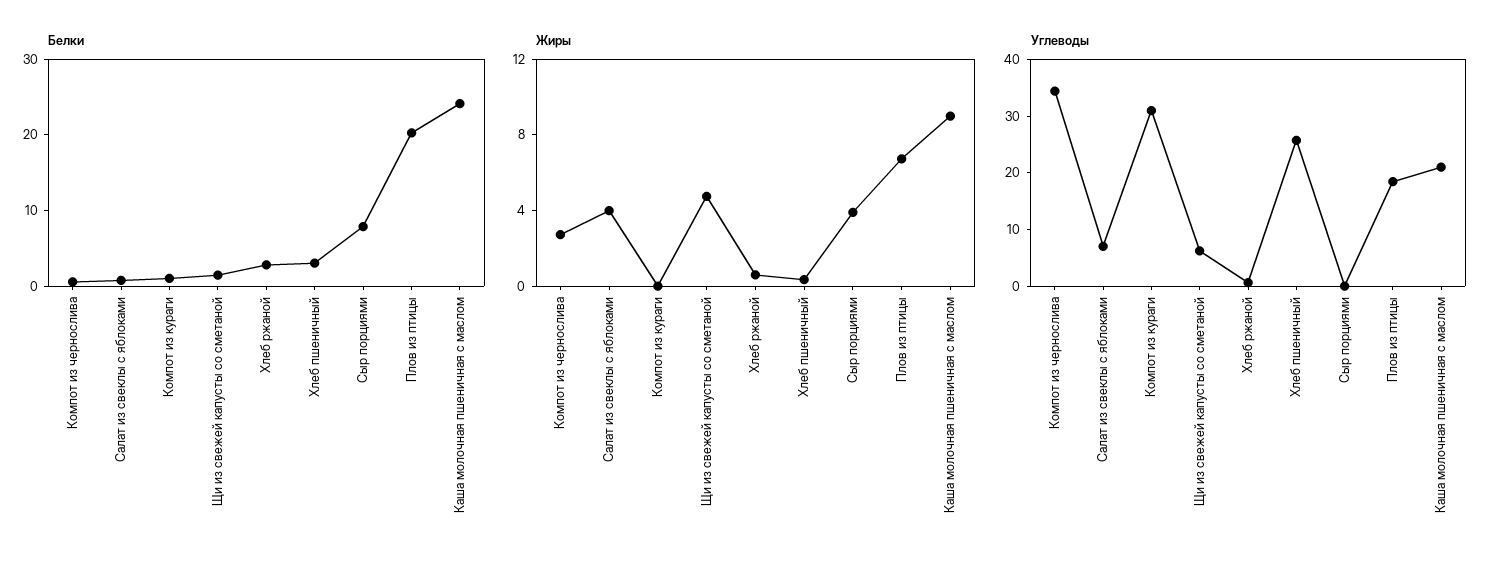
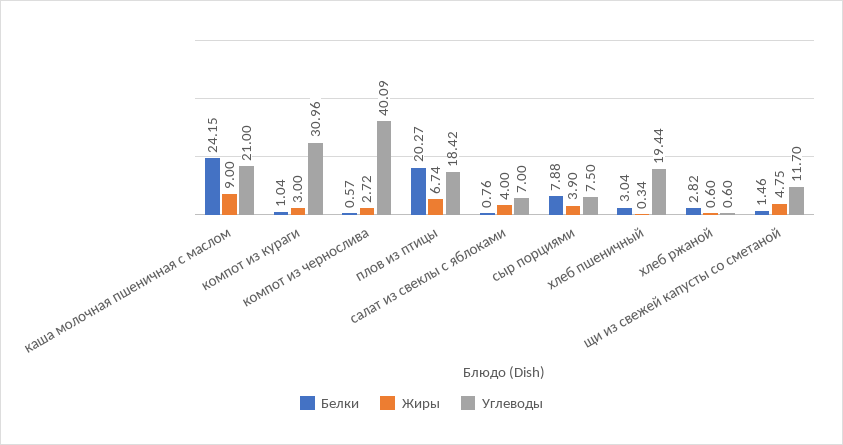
  {
    "Белки": {
      "Компот из чернослива": 0.57,
      "Салат из свеклы с яблоками": 0.76,
      "Компот из кураги": 1.04,
      "Щи из свежей капусты со сметаной": 1.46,
      "Хлеб ржаной": 2.82,
      "Хлеб пшеничный": 3.04,
      "Сыр порциями": 7.88,
      "Плов из птицы": 20.27,
      "Каша молочная пшеничная с маслом": 24.15
    },
    "Жиры": {
      "Компот из чернослива": 2.72,
      "Салат из свеклы с яблоками": 4,
-     "Компот из кураги": 0,
+     "Компот из кураги": 3,
      "Щи из свежей капусты со сметаной": 4.75,
      "Хлеб ржаной": 0.6,
      "Хлеб пшеничный": 0.34,
      "Сыр порциями": 3.9,
      "Плов из птицы": 6.74,
      "Каша молочная пшеничная с маслом": 9
    },
    "Углеводы": {
-     "Компот из чернослива": 34,
+     "Компот из чернослива": 40.09,
      "Салат из свеклы с яблоками": 7,
      "Компот из кураги": 30.96,
-     "Щи из свежей капусты со сметаной": 6,
+     "Щи из свежей капусты со сметаной": 11.7,
      "Хлеб ржаной": 0.6,
-     "Хлеб пшеничный": 26,
+     "Хлеб пшеничный": 19.44,
-     "Сыр порциями": 0,
+     "Сыр порциями": 7.5,
      "Плов из птицы": 18.42,
      "Каша молочная пшеничная с маслом": 21
    }
  }

